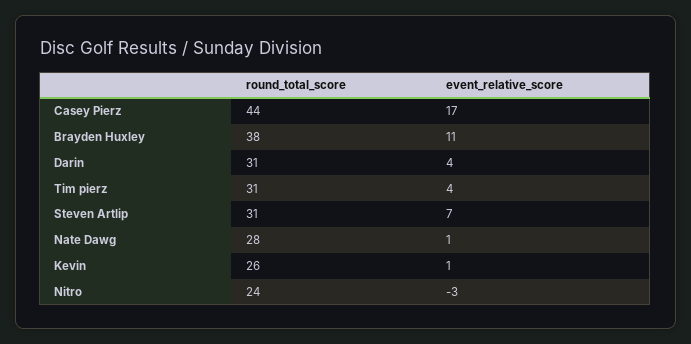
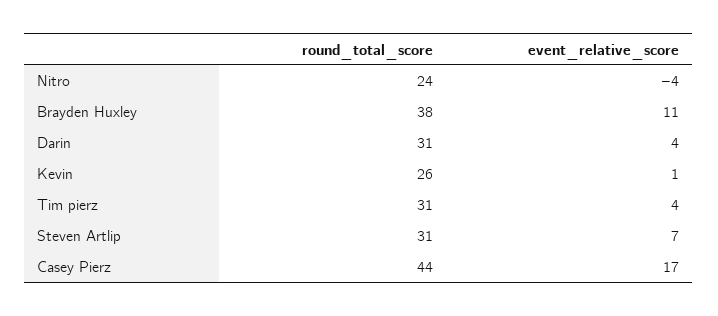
  {
    "round_total_score": {
      "Casey Pierz": 44,
      "Brayden Huxley": 38,
      "Darin": 31,
      "Tim pierz": 31,
      "Steven Artlip": 31,
-     "Nate Dawg": 28,
      "Kevin": 26,
      "Nitro": 24
    },
    "event_relative_score": {
      "Casey Pierz": 17,
      "Brayden Huxley": 11,
      "Darin": 4,
      "Tim pierz": 4,
      "Steven Artlip": 7,
-     "Nate Dawg": 1,
      "Kevin": 1,
-     "Nitro": -3
+     "Nitro": -4
    }
  }

